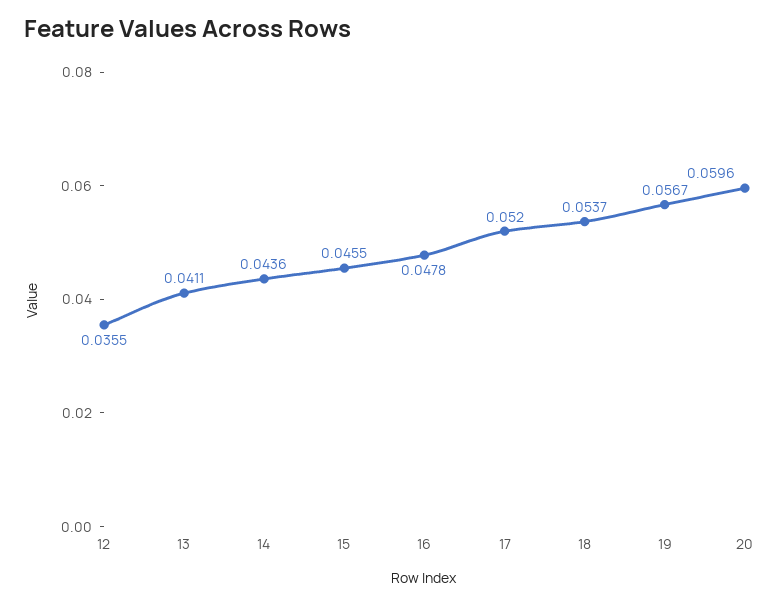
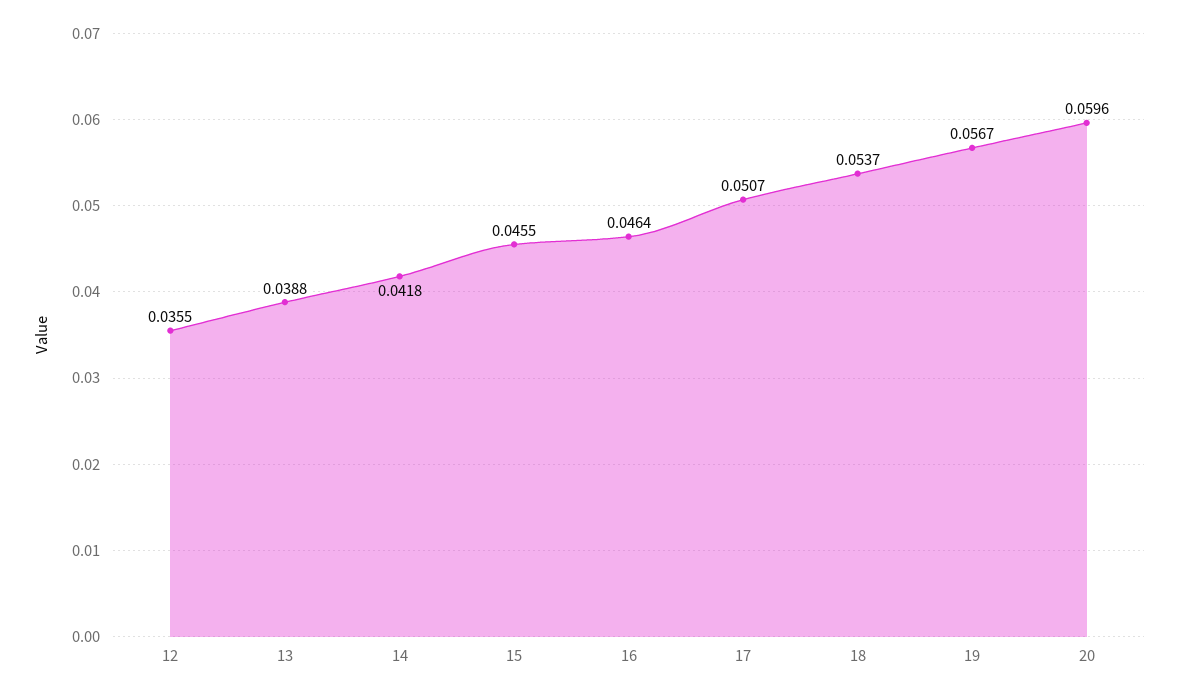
  {
    "12": 0.0355,
-   "13": 0.0411,
+   "13": 0.0388,
-   "14": 0.0436,
+   "14": 0.0418,
    "15": 0.0455,
-   "16": 0.0478,
+   "16": 0.0464,
-   "17": 0.052,
+   "17": 0.0507,
    "18": 0.0537,
    "19": 0.0567,
    "20": 0.0596
  }

